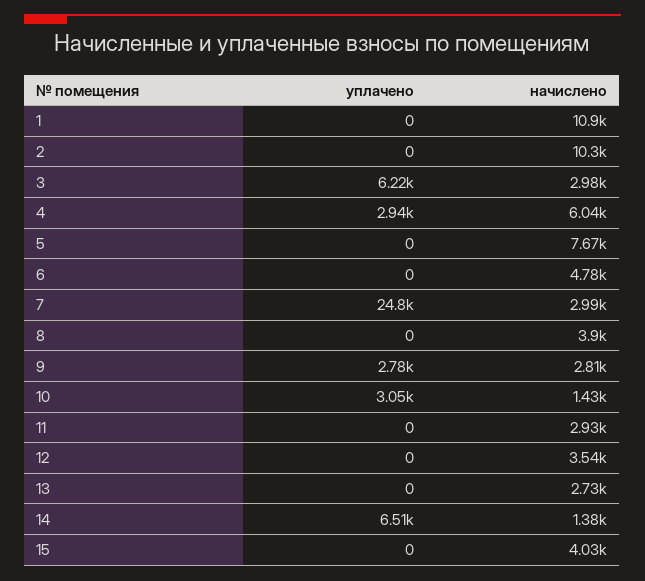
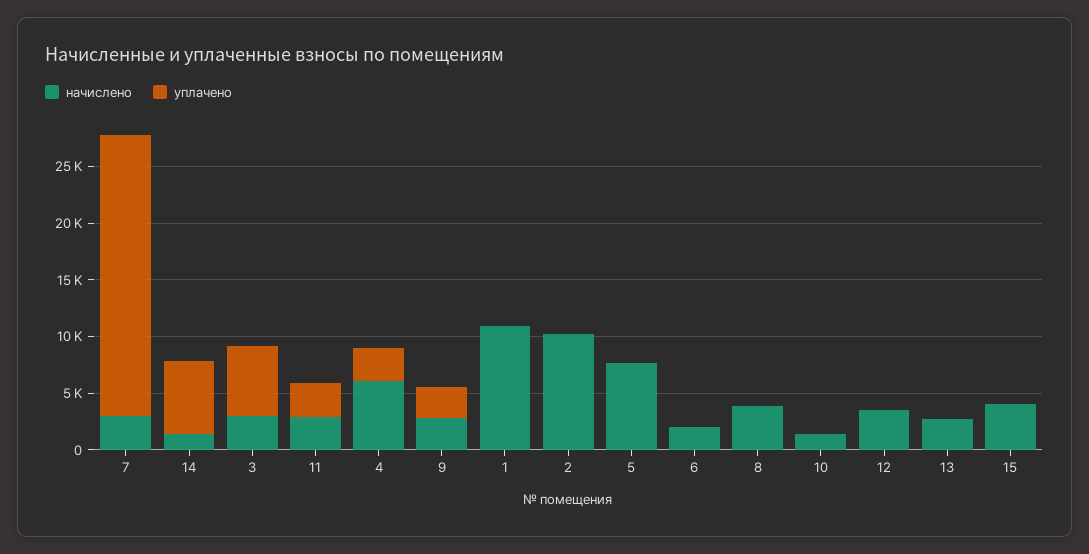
  {
    "уплачено": {
      "1": 0,
      "2": 0,
      "3": 6220,
      "4": 2940,
      "5": 0,
      "6": 0,
      "7": 24800,
      "8": 0,
      "9": 2780,
-     "10": 3050,
+     "10": 0,
-     "11": 0,
+     "11": 3000,
      "12": 0,
      "13": 0,
      "14": 6510,
      "15": 0
    },
    "начислено": {
      "1": 10900,
      "2": 10300,
      "3": 2980,
      "4": 6040,
      "5": 7670,
-     "6": 4780,
+     "6": 2000,
      "7": 2990,
      "8": 3900,
      "9": 2810,
      "10": 1430,
      "11": 2930,
      "12": 3540,
      "13": 2730,
      "14": 1380,
      "15": 4030
    }
  }

